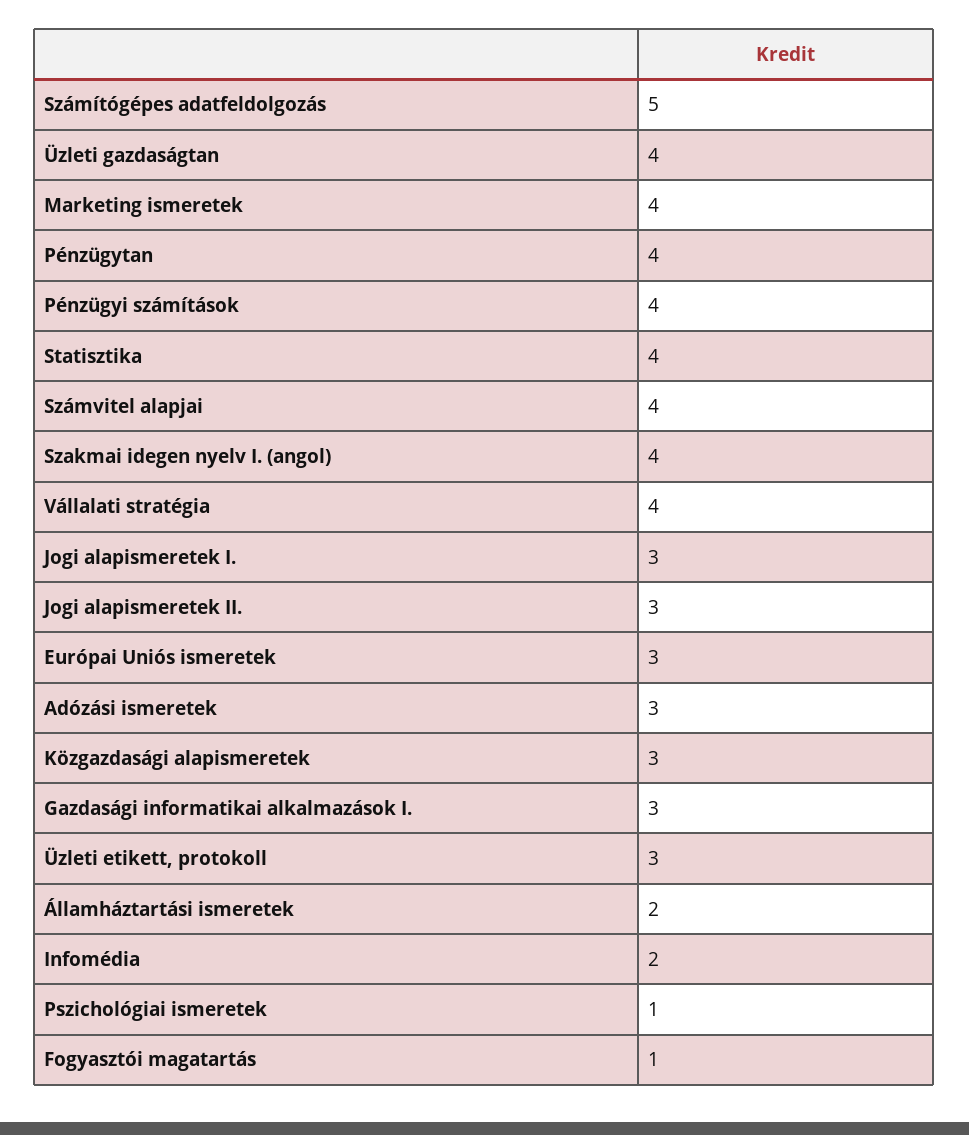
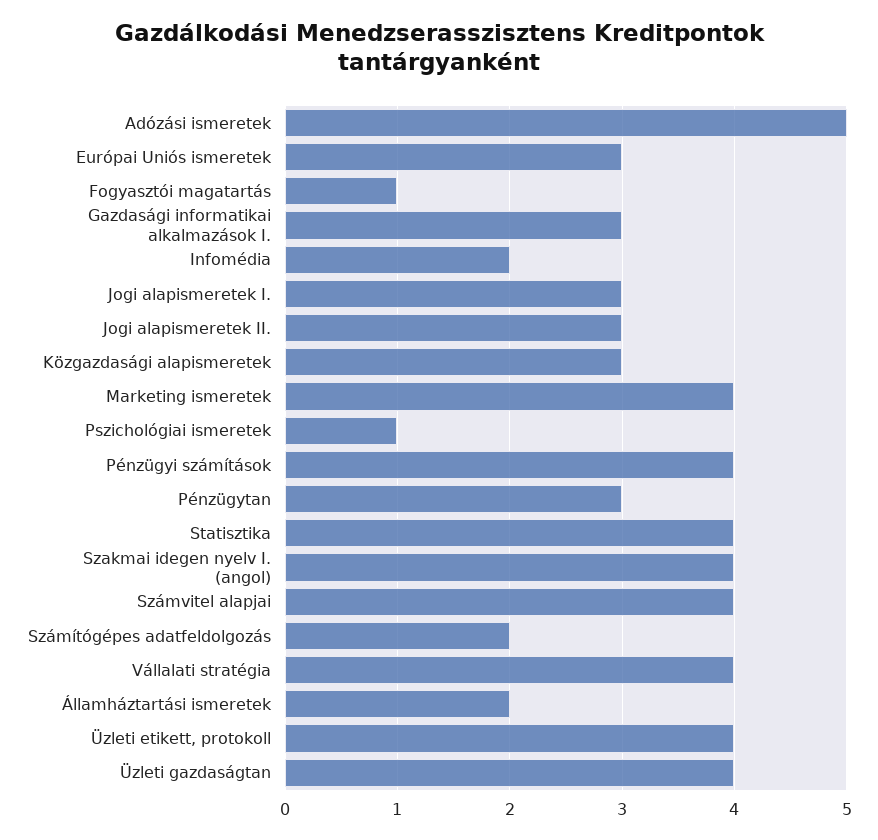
  {
-   "Számítógépes adatfeldolgozás": 5,
+   "Számítógépes adatfeldolgozás": 2,
    "Üzleti gazdaságtan": 4,
    "Marketing ismeretek": 4,
-   "Pénzügytan": 4,
+   "Pénzügytan": 3,
    "Pénzügyi számítások": 4,
    "Statisztika": 4,
    "Számvitel alapjai": 4,
    "Szakmai idegen nyelv I. (angol)": 4,
    "Vállalati stratégia": 4,
    "Jogi alapismeretek I.": 3,
    "Jogi alapismeretek II.": 3,
    "Európai Uniós ismeretek": 3,
-   "Adózási ismeretek": 3,
+   "Adózási ismeretek": 5,
    "Közgazdasági alapismeretek": 3,
    "Gazdasági informatikai alkalmazások I.": 3,
-   "Üzleti etikett, protokoll": 3,
+   "Üzleti etikett, protokoll": 4,
    "Államháztartási ismeretek": 2,
    "Infomédia": 2,
    "Pszichológiai ismeretek": 1,
    "Fogyasztói magatartás": 1
  }

